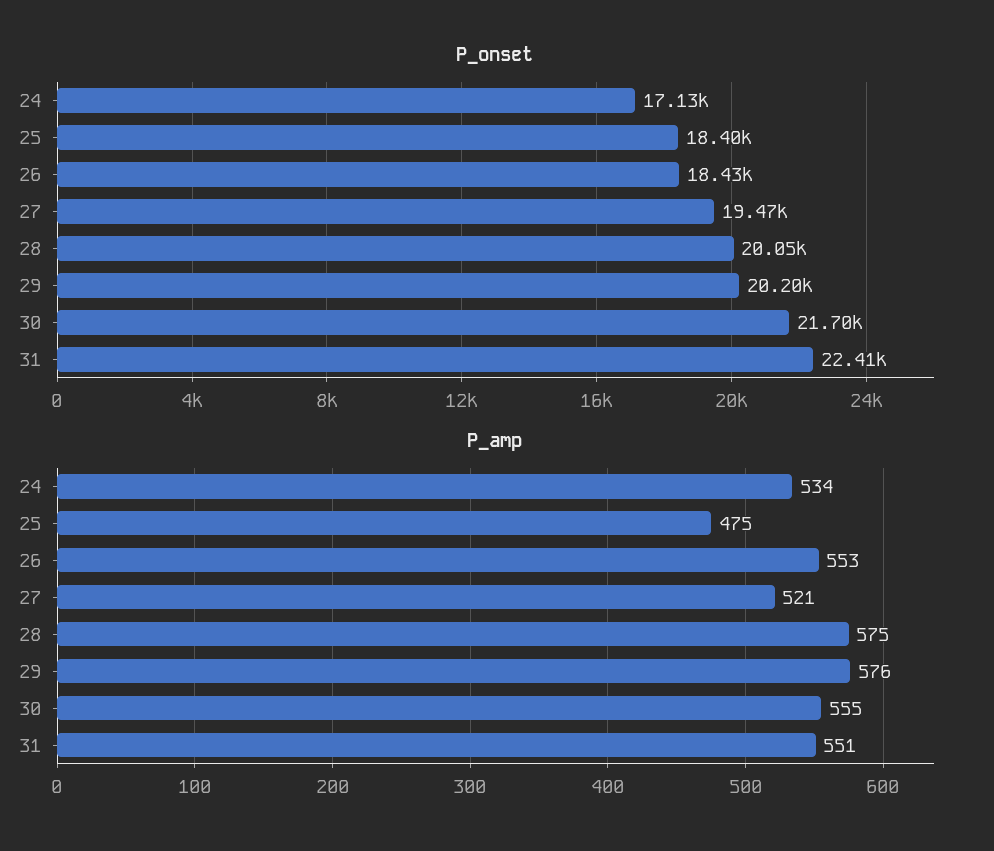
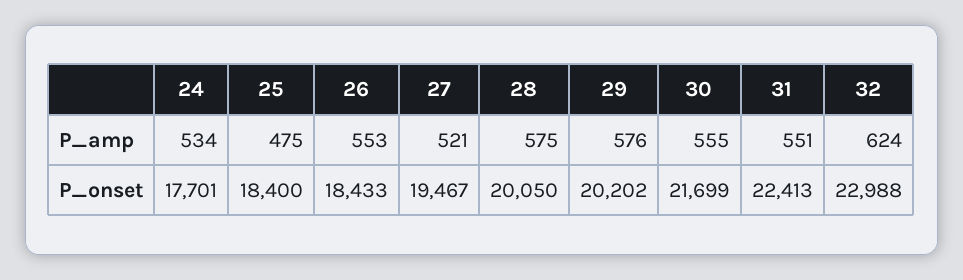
  {
    "P_onset": {
-     "24": 17130,
+     "24": 17701,
      "25": 18400,
      "26": 18433,
      "27": 19467,
      "28": 20050,
      "29": 20202,
      "30": 21699,
-     "31": 22413
+     "31": 22413,
+     "32": 22988
    },
    "P_amp": {
      "24": 534,
      "25": 475,
      "26": 553,
      "27": 521,
      "28": 575,
      "29": 576,
      "30": 555,
-     "31": 551
+     "31": 551,
+     "32": 624
    }
  }

